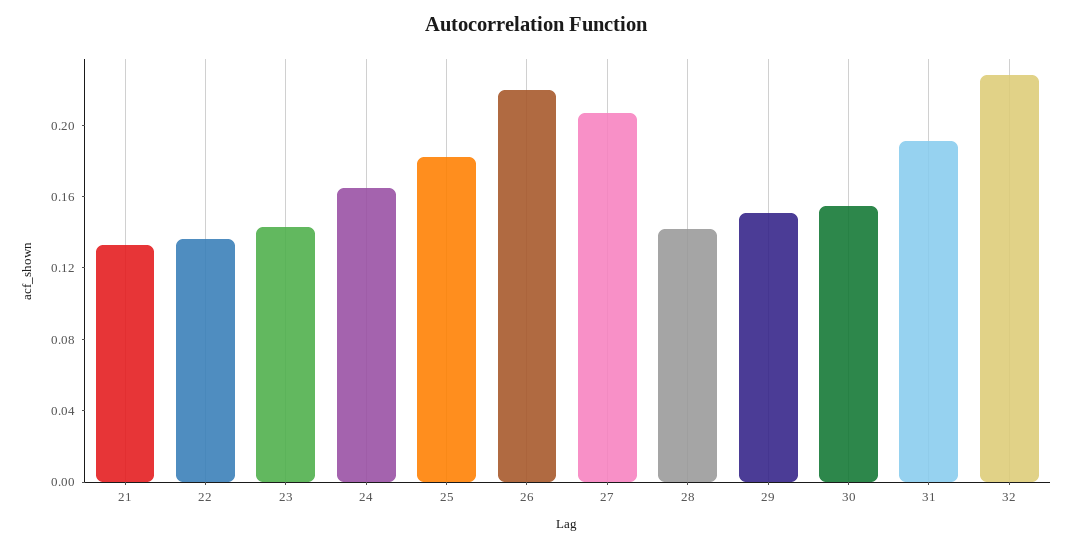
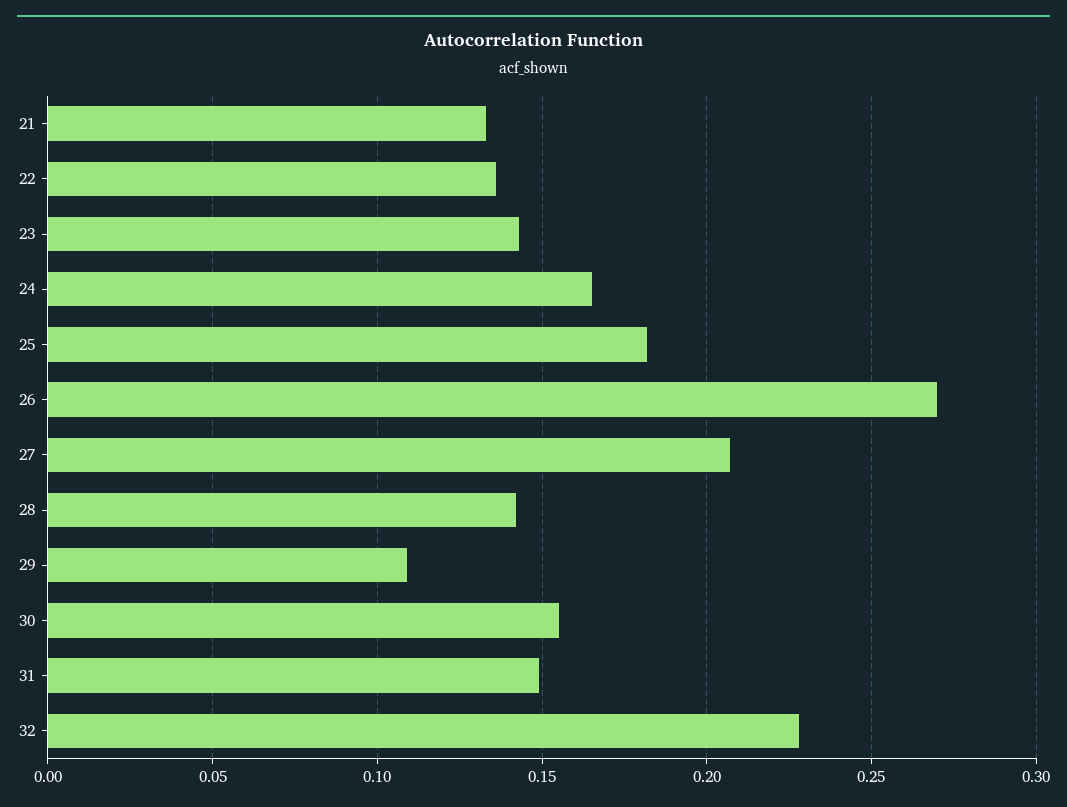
  {
    "21": 0.135,
    "22": 0.135,
    "23": 0.145,
    "24": 0.165,
    "25": 0.18,
-   "26": 0.22,
+   "26": 0.27,
    "27": 0.205,
    "28": 0.14,
-   "29": 0.15,
+   "29": 0.11,
    "30": 0.155,
-   "31": 0.19,
+   "31": 0.15,
    "32": 0.23
  }

